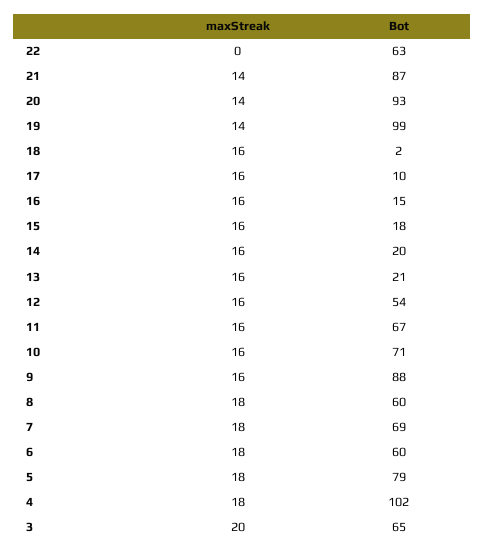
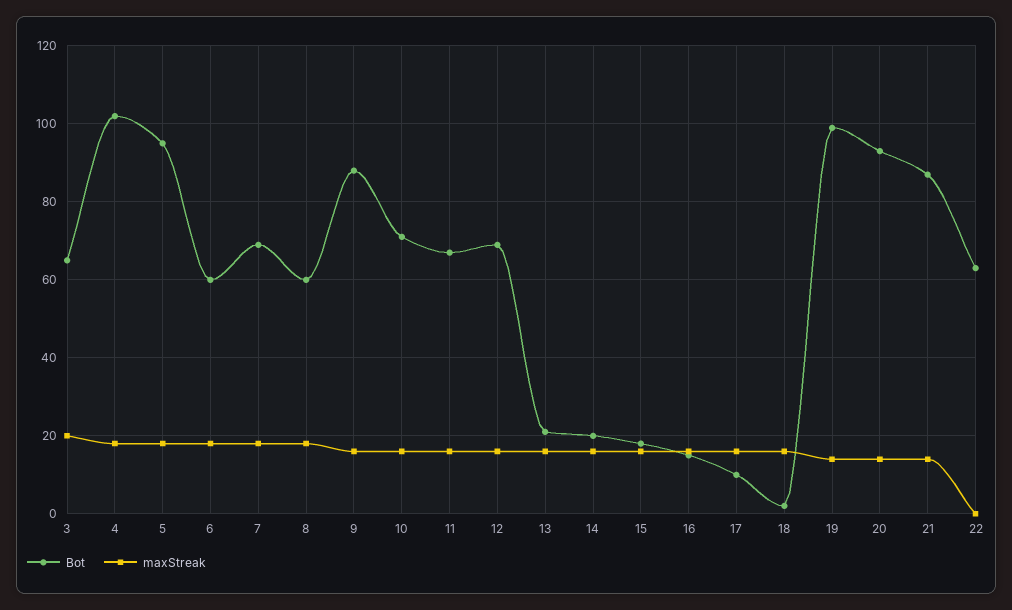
  {
    "maxStreak": {
      "22": 0,
      "21": 14,
      "20": 14,
      "19": 14,
      "18": 16,
      "17": 16,
      "16": 16,
      "15": 16,
      "14": 16,
      "13": 16,
      "12": 16,
      "11": 16,
      "10": 16,
      "9": 16,
      "8": 18,
      "7": 18,
      "6": 18,
      "5": 18,
      "4": 18,
      "3": 20
    },
    "Bot": {
      "22": 63,
      "21": 87,
      "20": 93,
      "19": 99,
      "18": 2,
      "17": 10,
      "16": 15,
      "15": 18,
      "14": 20,
      "13": 21,
-     "12": 54,
+     "12": 70,
      "11": 67,
      "10": 71,
      "9": 88,
      "8": 60,
      "7": 69,
      "6": 60,
-     "5": 79,
+     "5": 95,
      "4": 102,
      "3": 65
    }
  }

